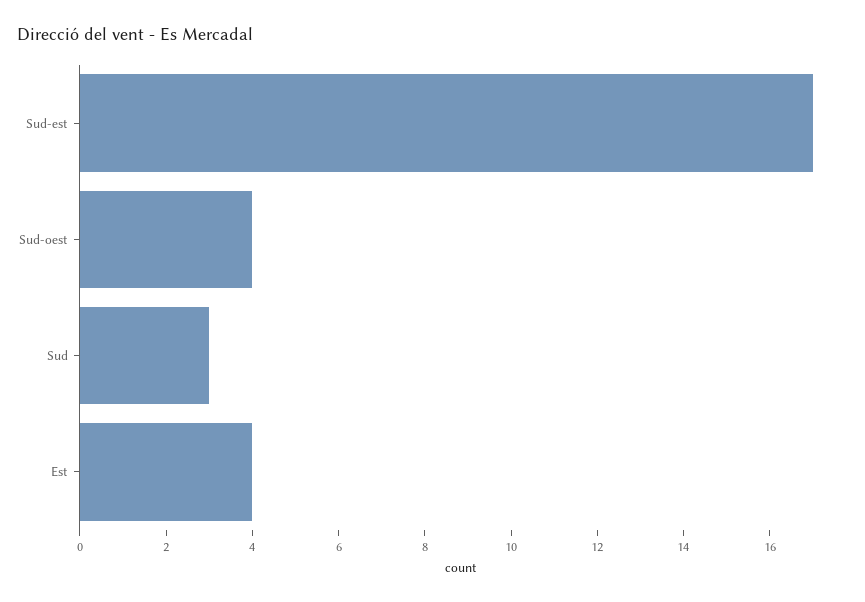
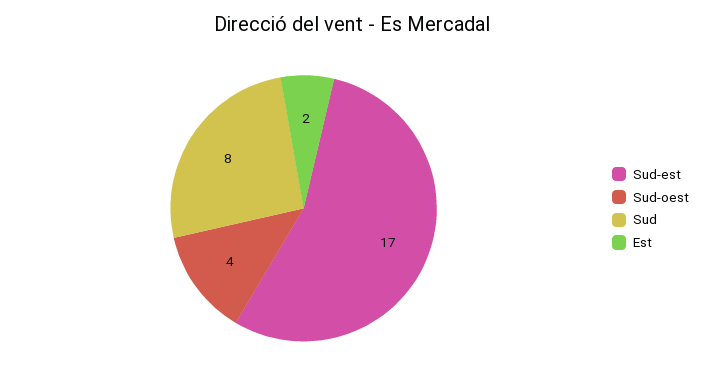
  {
    "Sud-est": 17,
    "Sud-oest": 4,
-   "Sud": 3,
+   "Sud": 8,
-   "Est": 4
+   "Est": 2
  }

